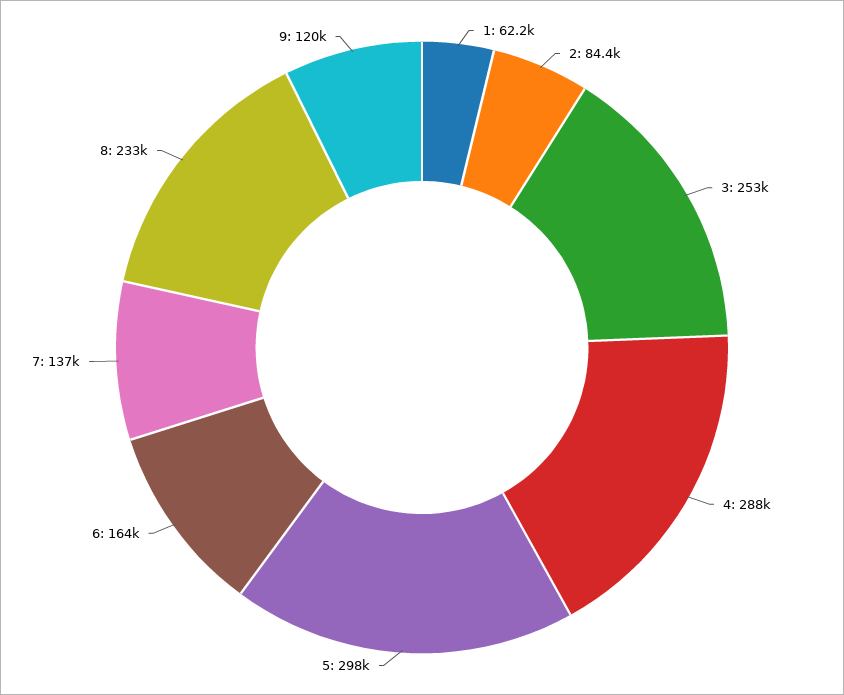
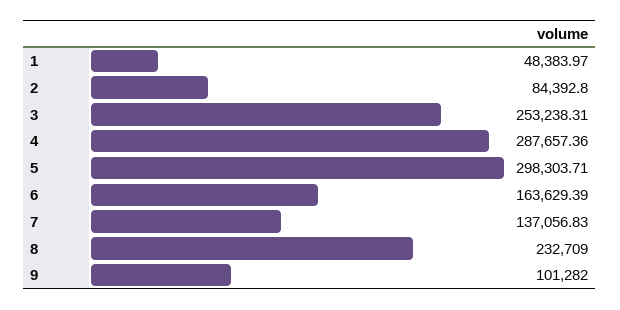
  {
-   "1": 62200,
+   "1": 48383.97,
    "2": 84392.8,
    "3": 253238.31,
    "4": 287657.36,
    "5": 298303.71,
    "6": 163629.39,
    "7": 137056.83,
    "8": 232709,
-   "9": 120000
+   "9": 101282
  }

